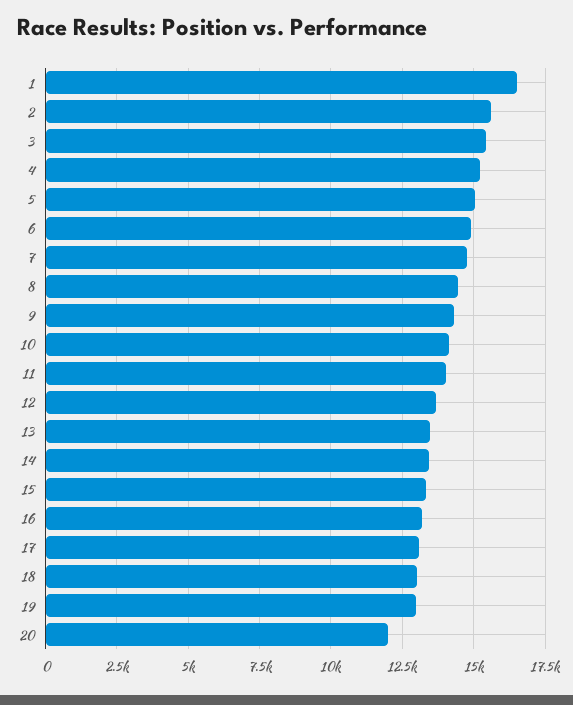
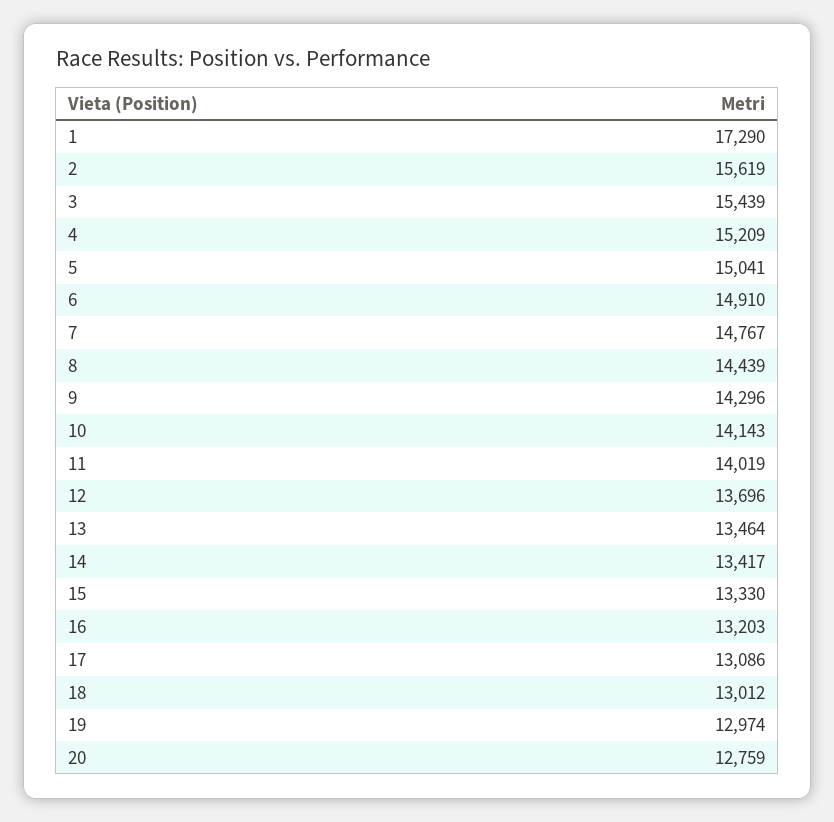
  {
-   "1": 16500,
+   "1": 17290,
    "2": 15619,
    "3": 15439,
    "4": 15209,
    "5": 15041,
    "6": 14910,
    "7": 14767,
    "8": 14439,
    "9": 14296,
    "10": 14143,
    "11": 14019,
    "12": 13696,
    "13": 13464,
    "14": 13417,
    "15": 13330,
    "16": 13203,
    "17": 13086,
    "18": 13012,
    "19": 12974,
-   "20": 12000
+   "20": 12759
  }

